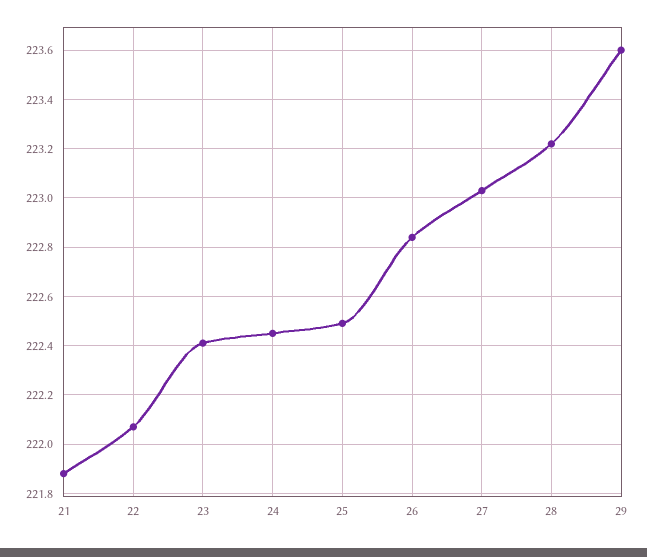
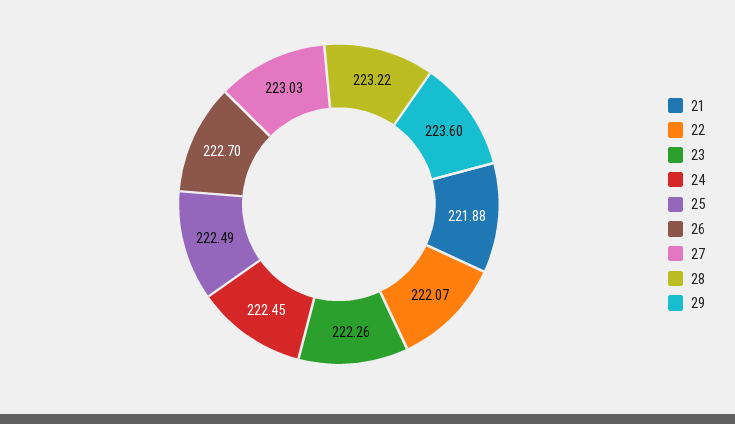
  {
    "21": 221.88,
    "22": 222.07,
-   "23": 222.4,
+   "23": 222.26,
    "24": 222.45,
    "25": 222.49,
-   "26": 222.85,
+   "26": 222.7,
    "27": 223.03,
    "28": 223.22,
    "29": 223.6
  }

